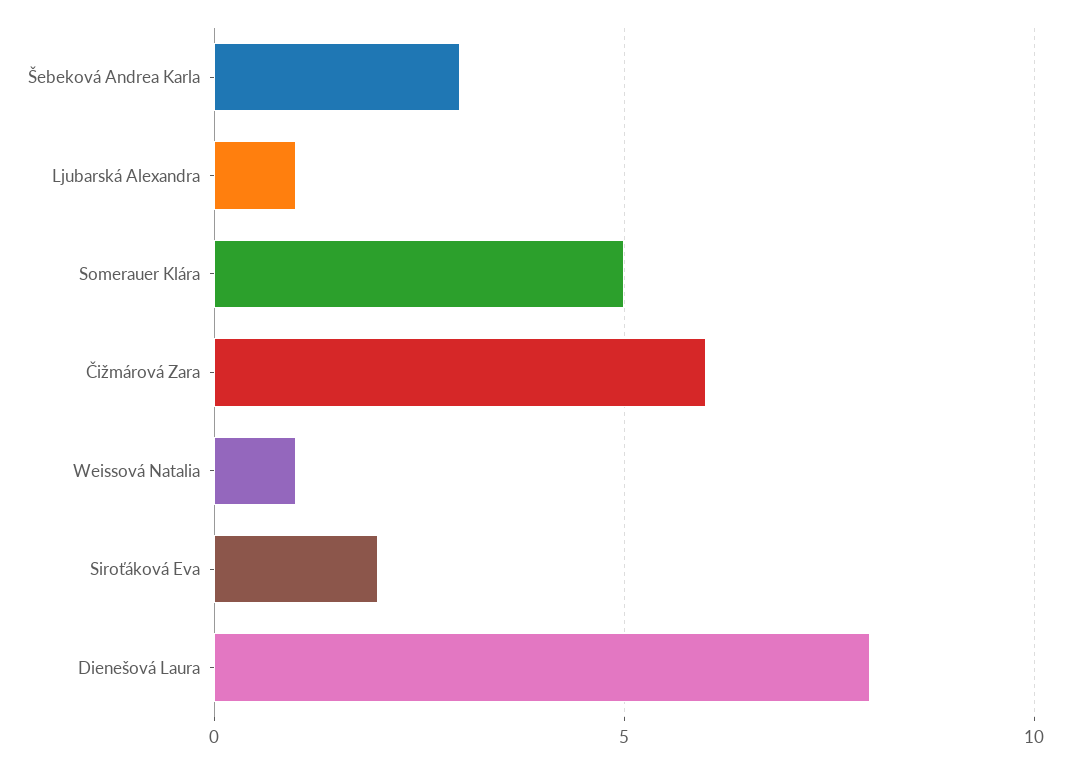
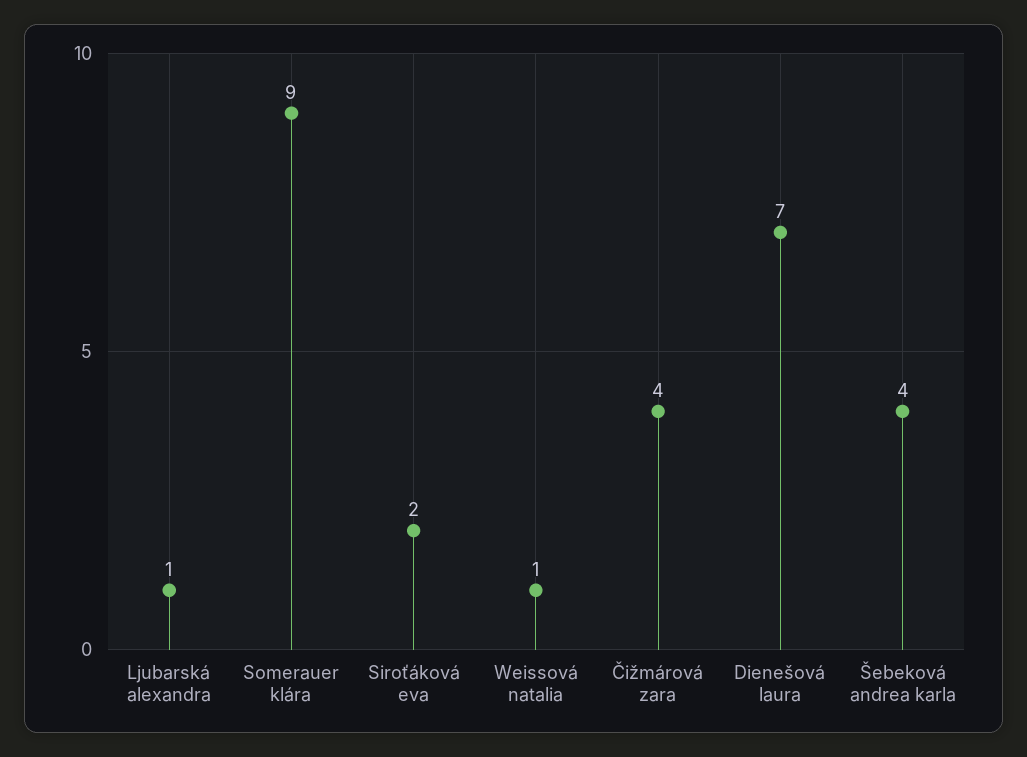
  {
-   "Šebeková Andrea Karla": 3,
+   "Šebeková Andrea Karla": 4,
    "Ljubarská Alexandra": 1,
-   "Somerauer Klára": 5,
+   "Somerauer Klára": 9,
-   "Čižmárová Zara": 6,
+   "Čižmárová Zara": 4,
    "Weissová Natalia": 1,
    "Siroťáková Eva": 2,
-   "Dienešová Laura": 8
+   "Dienešová Laura": 7
  }

